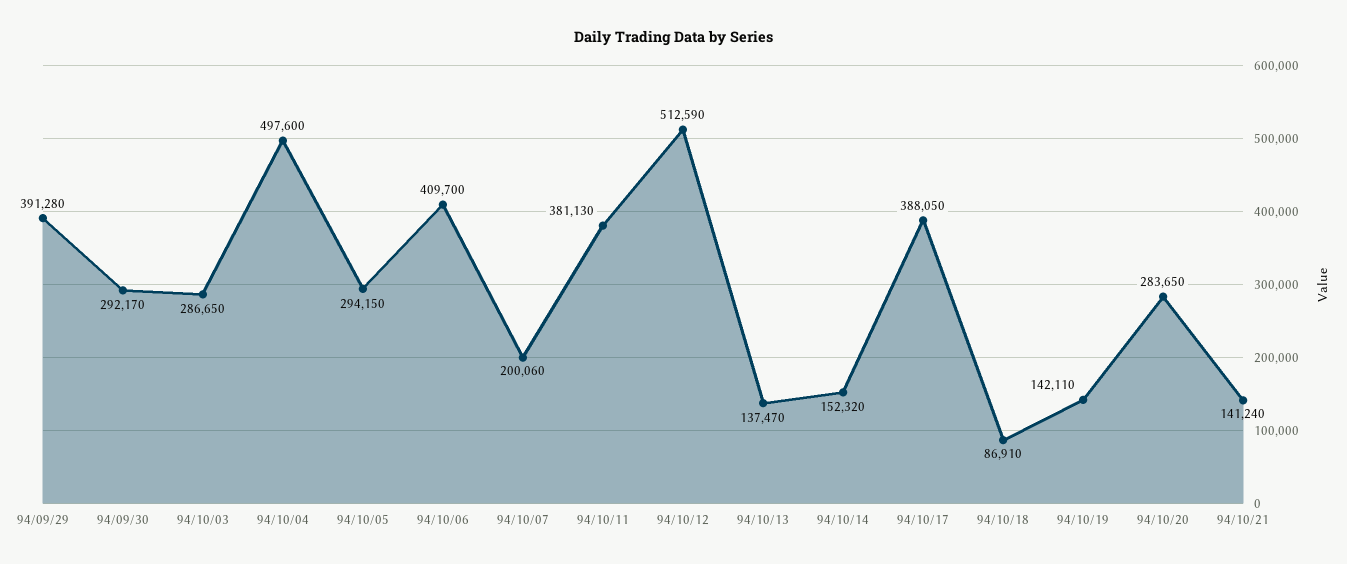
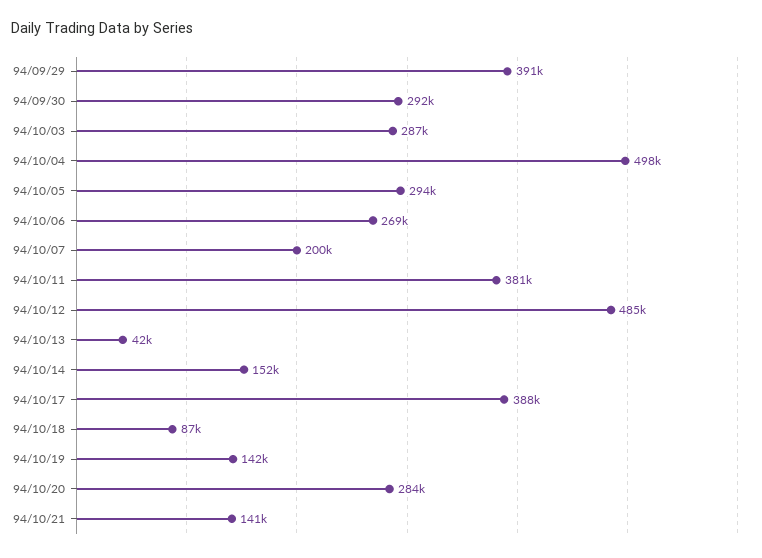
  {
    "94/09/29": 391280,
    "94/09/30": 292170,
    "94/10/03": 286650,
    "94/10/04": 497600,
    "94/10/05": 294150,
-   "94/10/06": 409700,
+   "94/10/06": 269000,
    "94/10/07": 200060,
    "94/10/11": 381130,
-   "94/10/12": 512590,
+   "94/10/12": 485000,
-   "94/10/13": 137470,
+   "94/10/13": 42000,
    "94/10/14": 152320,
    "94/10/17": 388050,
    "94/10/18": 86910,
    "94/10/19": 142110,
    "94/10/20": 283650,
    "94/10/21": 141240
  }

